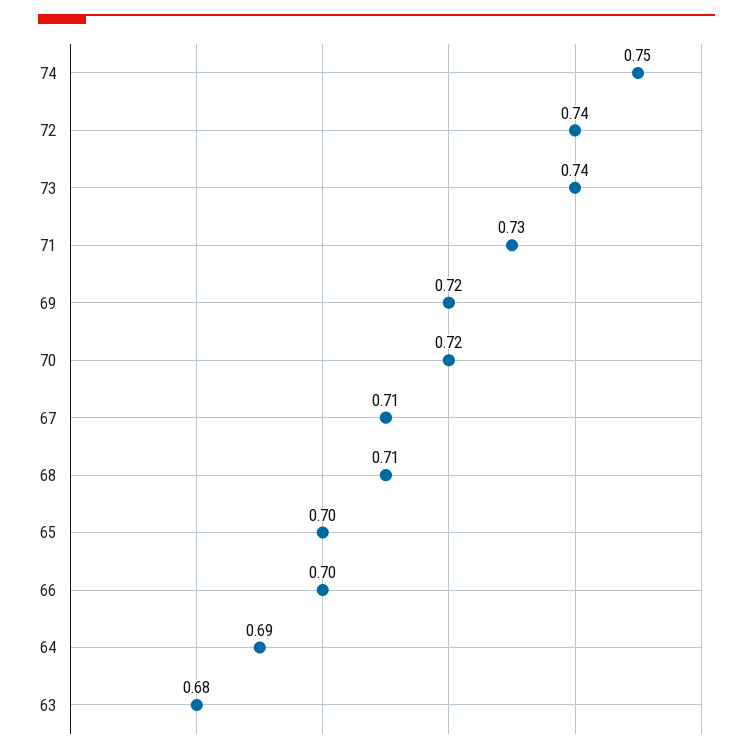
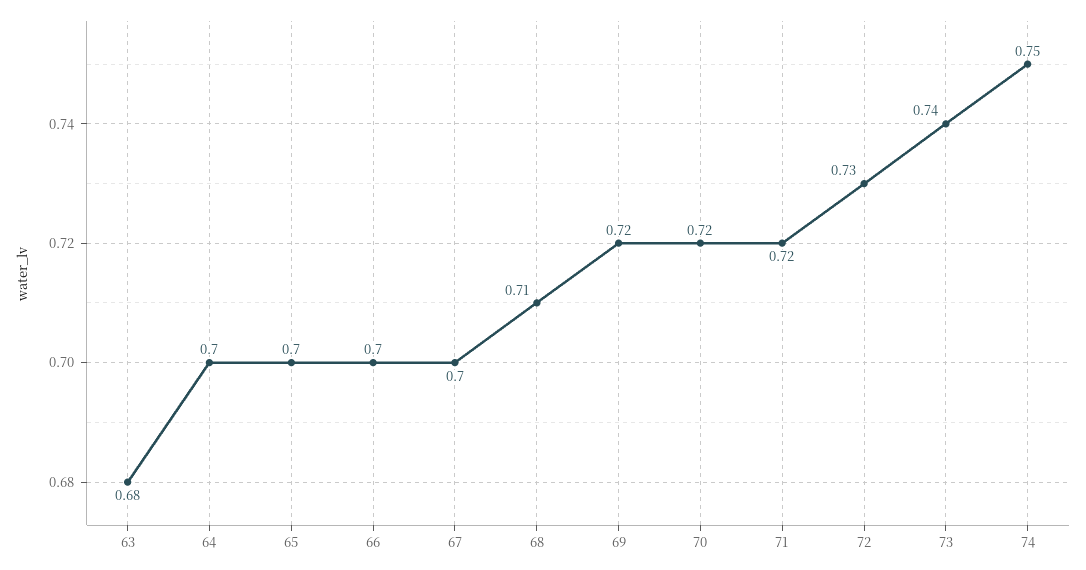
  {
    "74": 0.75,
-   "72": 0.74,
+   "72": 0.73,
    "73": 0.74,
-   "71": 0.73,
+   "71": 0.72,
    "69": 0.72,
    "70": 0.72,
-   "67": 0.71,
+   "67": 0.7,
    "68": 0.71,
    "65": 0.7,
    "66": 0.7,
-   "64": 0.69,
+   "64": 0.7,
    "63": 0.68
  }

